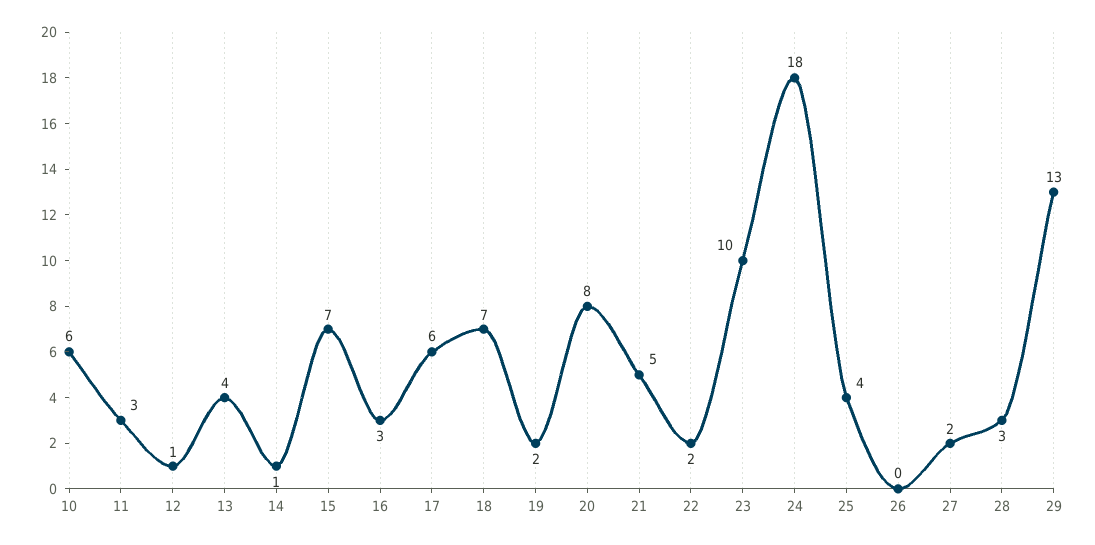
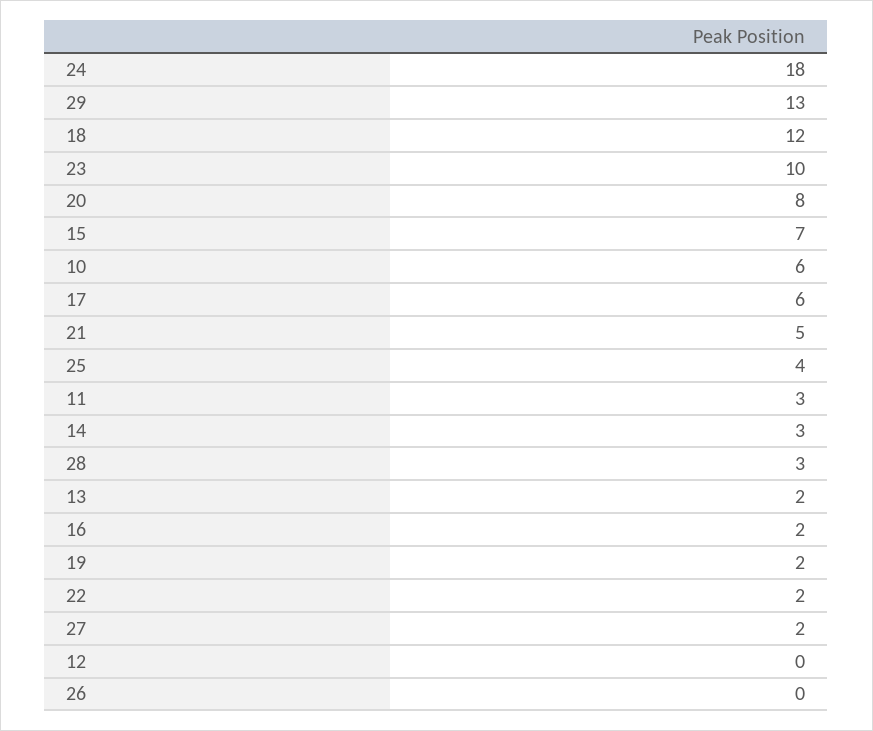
  {
    "10": 6,
    "11": 3,
-   "12": 1,
+   "12": 0,
-   "13": 4,
+   "13": 2,
-   "14": 1,
+   "14": 3,
    "15": 7,
-   "16": 3,
+   "16": 2,
    "17": 6,
-   "18": 7,
+   "18": 12,
    "19": 2,
    "20": 8,
    "21": 5,
    "22": 2,
    "23": 10,
    "24": 18,
    "25": 4,
    "26": 0,
    "27": 2,
    "28": 3,
    "29": 13
  }

